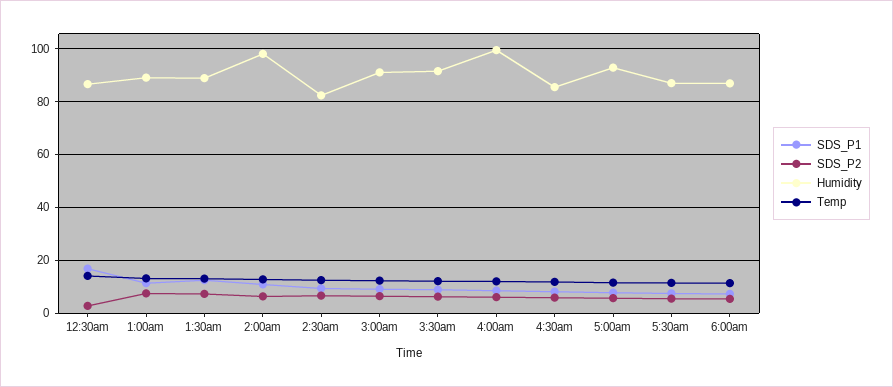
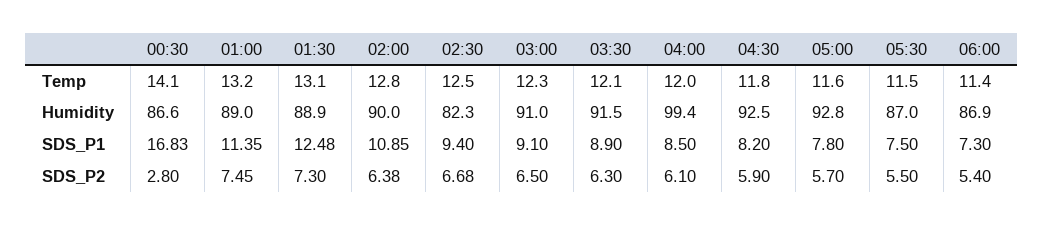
  {
    "SDS_P1": {
      "12:30am": 16.83,
      "1:00am": 11.35,
      "1:30am": 12.48,
      "2:00am": 10.85,
      "2:30am": 9.4,
      "3:00am": 9.1,
      "3:30am": 8.9,
      "4:00am": 8.5,
      "4:30am": 8.2,
      "5:00am": 7.8,
      "5:30am": 7.5,
      "6:00am": 7.3
    },
    "SDS_P2": {
      "12:30am": 2.8,
      "1:00am": 7.45,
      "1:30am": 7.3,
      "2:00am": 6.38,
      "2:30am": 6.68,
      "3:00am": 6.5,
      "3:30am": 6.3,
      "4:00am": 6.1,
      "4:30am": 5.9,
      "5:00am": 5.7,
      "5:30am": 5.5,
      "6:00am": 5.4
    },
    "Humidity": {
      "12:30am": 86.6,
      "1:00am": 89,
      "1:30am": 88.9,
-     "2:00am": 97.5,
+     "2:00am": 90,
      "2:30am": 82.3,
      "3:00am": 91,
      "3:30am": 91.5,
      "4:00am": 99.4,
-     "4:30am": 85,
+     "4:30am": 92.5,
      "5:00am": 92.8,
      "5:30am": 87,
      "6:00am": 86.9
    },
    "Temp": {
      "12:30am": 14.1,
      "1:00am": 13.2,
      "1:30am": 13.1,
      "2:00am": 12.8,
      "2:30am": 12.5,
      "3:00am": 12.3,
      "3:30am": 12.1,
      "4:00am": 12,
      "4:30am": 11.8,
      "5:00am": 11.6,
      "5:30am": 11.5,
      "6:00am": 11.4
    }
  }

